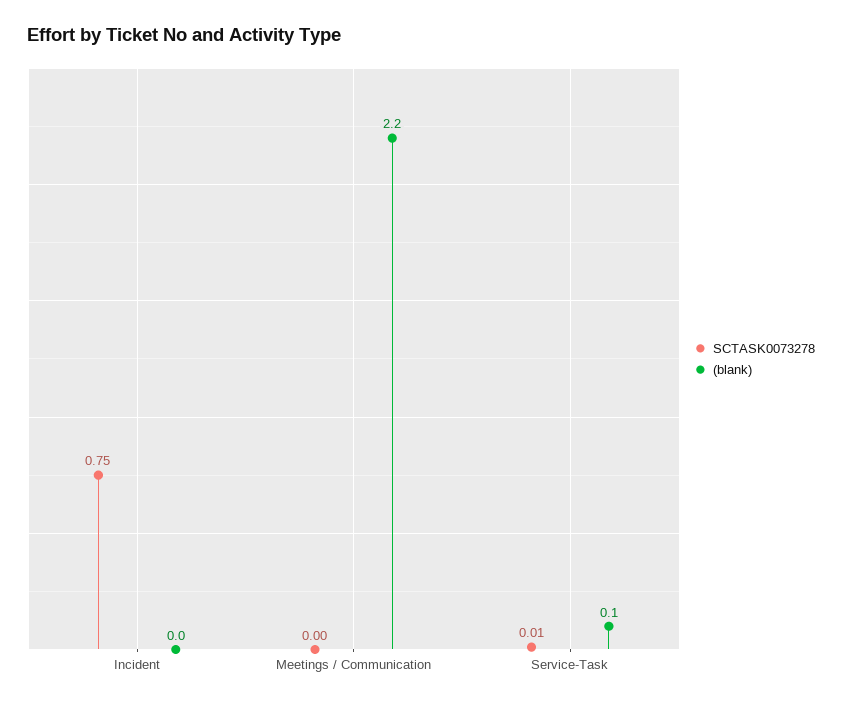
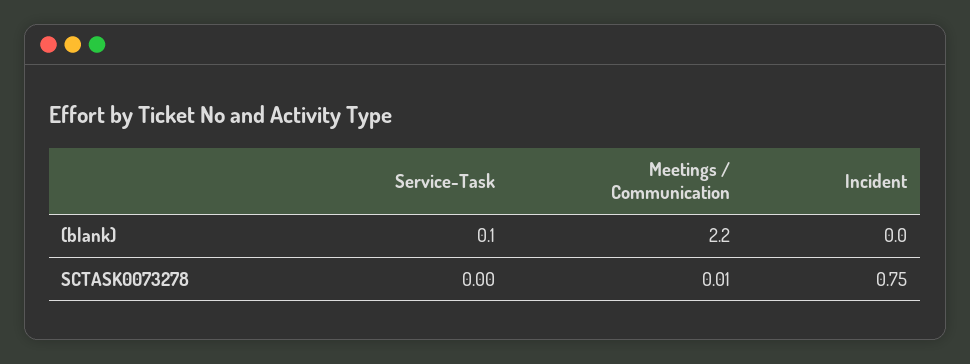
  {
    "SCTASK0073278": {
      "Incident": 0.75,
-     "Meetings / Communication": 0,
+     "Meetings / Communication": 0.01,
-     "Service-Task": 0.01
+     "Service-Task": 0
    },
    "(blank)": {
      "Incident": 0,
      "Meetings / Communication": 2.2,
      "Service-Task": 0.1
    }
  }

